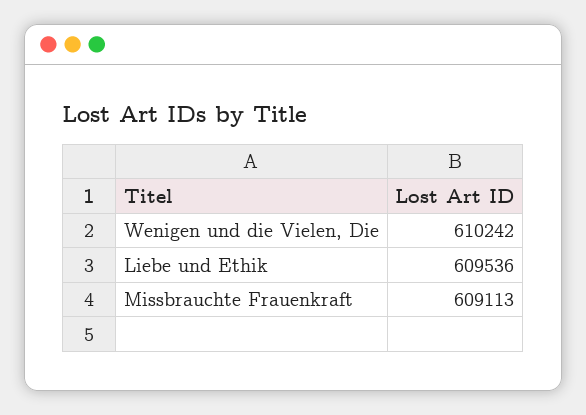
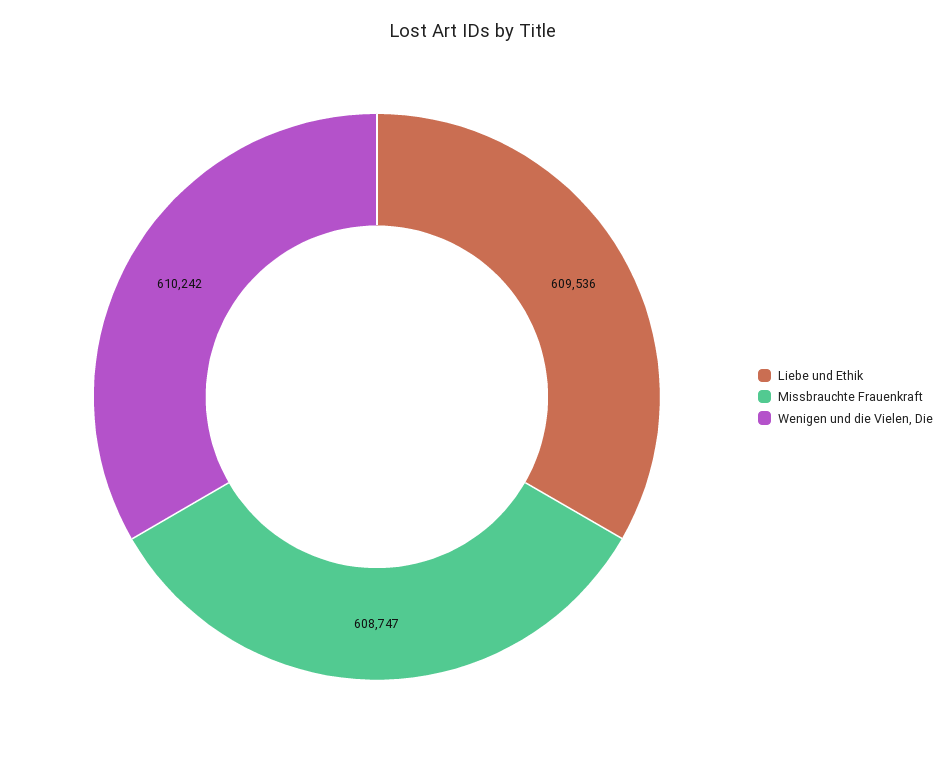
  {
    "Wenigen und die Vielen, Die": 610242,
    "Liebe und Ethik": 609536,
-   "Missbrauchte Frauenkraft": 609113
+   "Missbrauchte Frauenkraft": 608747
  }

